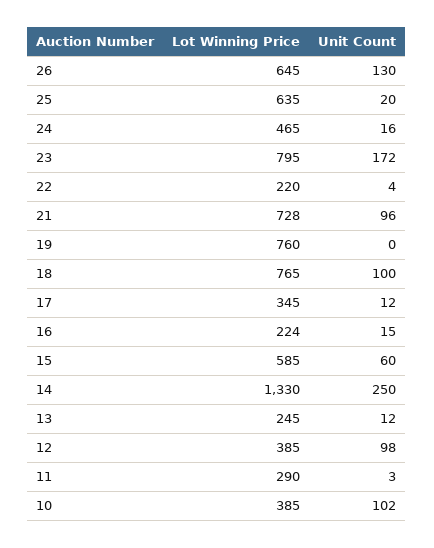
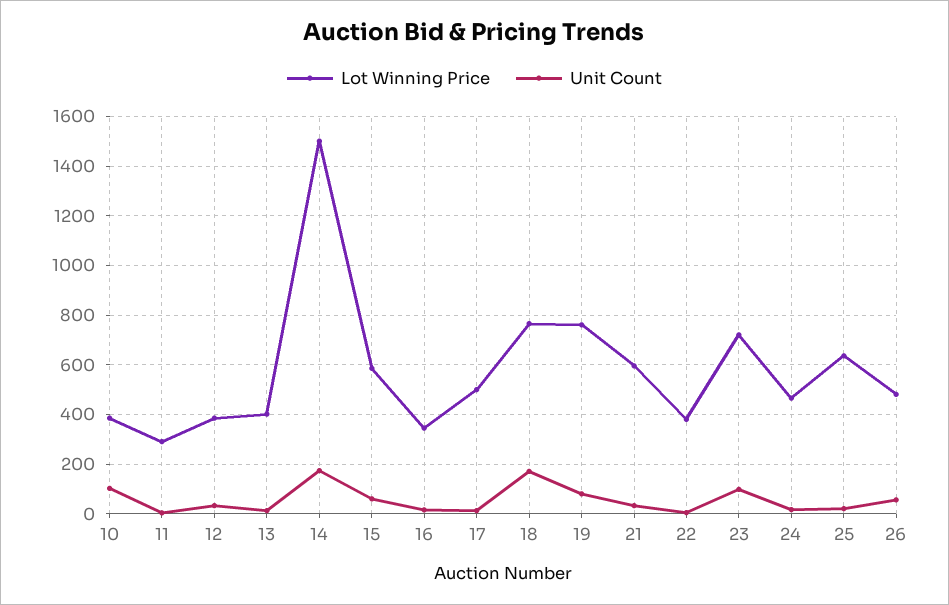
  {
    "Lot Winning Price": {
-     "26": 645,
+     "26": 475,
      "25": 635,
      "24": 465,
-     "23": 795,
+     "23": 725,
-     "22": 220,
+     "22": 375,
-     "21": 728,
+     "21": 600,
      "19": 760,
      "18": 765,
-     "17": 345,
+     "17": 500,
-     "16": 224,
+     "16": 350,
      "15": 585,
-     "14": 1330,
+     "14": 1500,
-     "13": 245,
+     "13": 400,
      "12": 385,
      "11": 290,
      "10": 385
    },
    "Unit Count": {
-     "26": 130,
+     "26": 50,
      "25": 20,
      "24": 16,
-     "23": 172,
+     "23": 100,
      "22": 4,
-     "21": 96,
+     "21": 25,
-     "19": 0,
+     "19": 75,
-     "18": 100,
+     "18": 175,
      "17": 12,
      "16": 15,
      "15": 60,
-     "14": 250,
+     "14": 175,
      "13": 12,
-     "12": 98,
+     "12": 25,
      "11": 3,
      "10": 102
    }
  }

